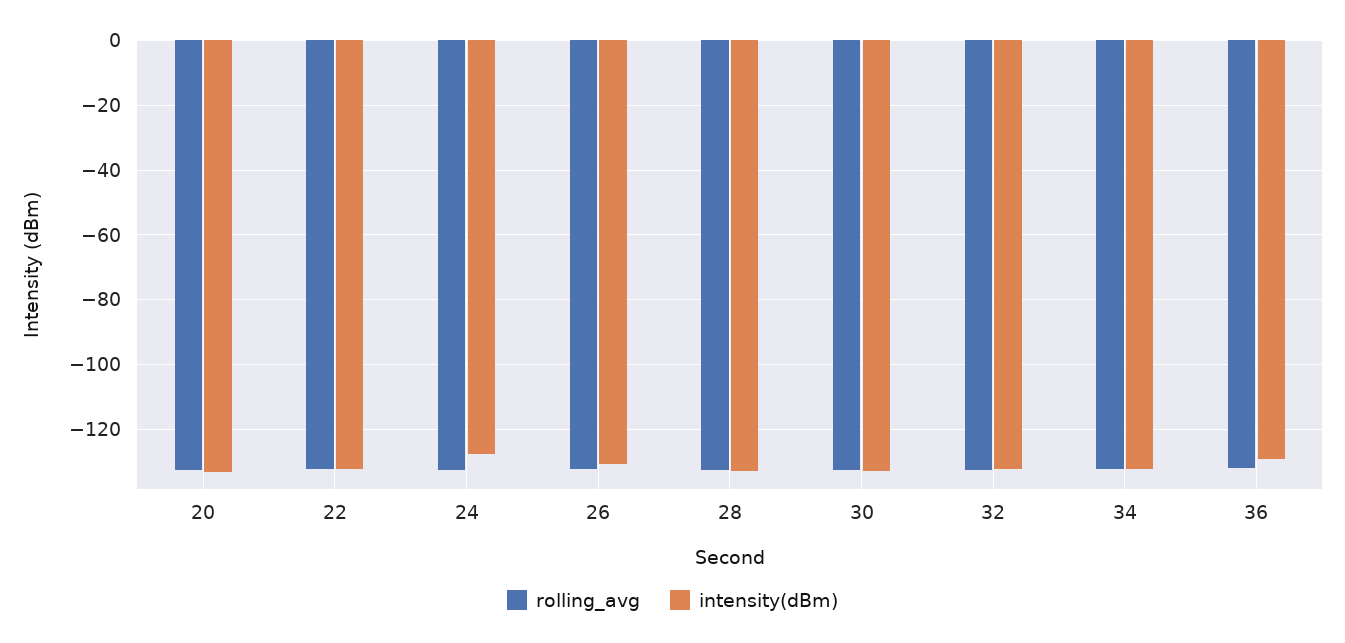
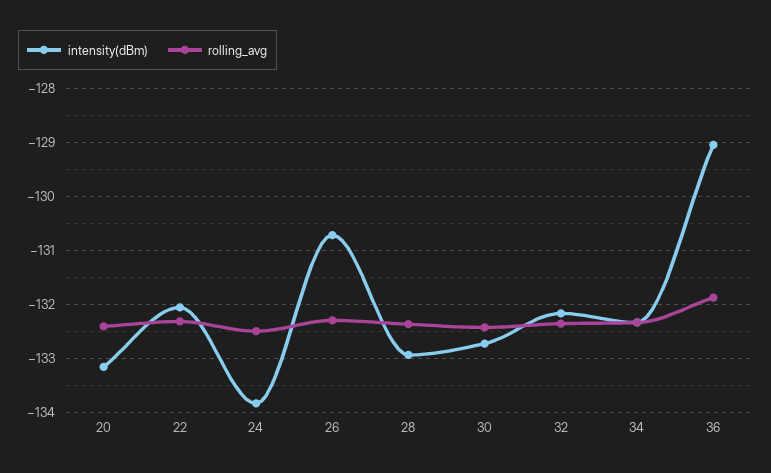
  {
    "rolling_avg": {
      "20": -132.4,
      "22": -132.4,
      "24": -132.6,
      "26": -132.4,
      "28": -132.4,
      "30": -132.4,
      "32": -132.4,
      "34": -132.4,
      "36": -131.8
    },
    "intensity(dBm)": {
      "20": -133.2,
      "22": -132,
-     "24": -128,
+     "24": -133.8,
      "26": -130.8,
      "28": -133,
      "30": -132.8,
      "32": -132.2,
      "34": -132.4,
      "36": -129
    }
  }

